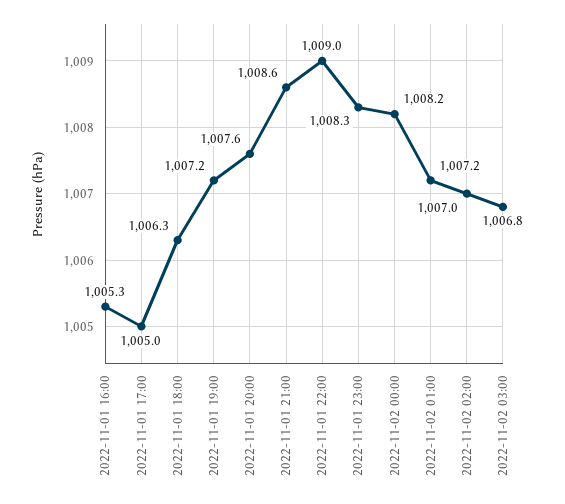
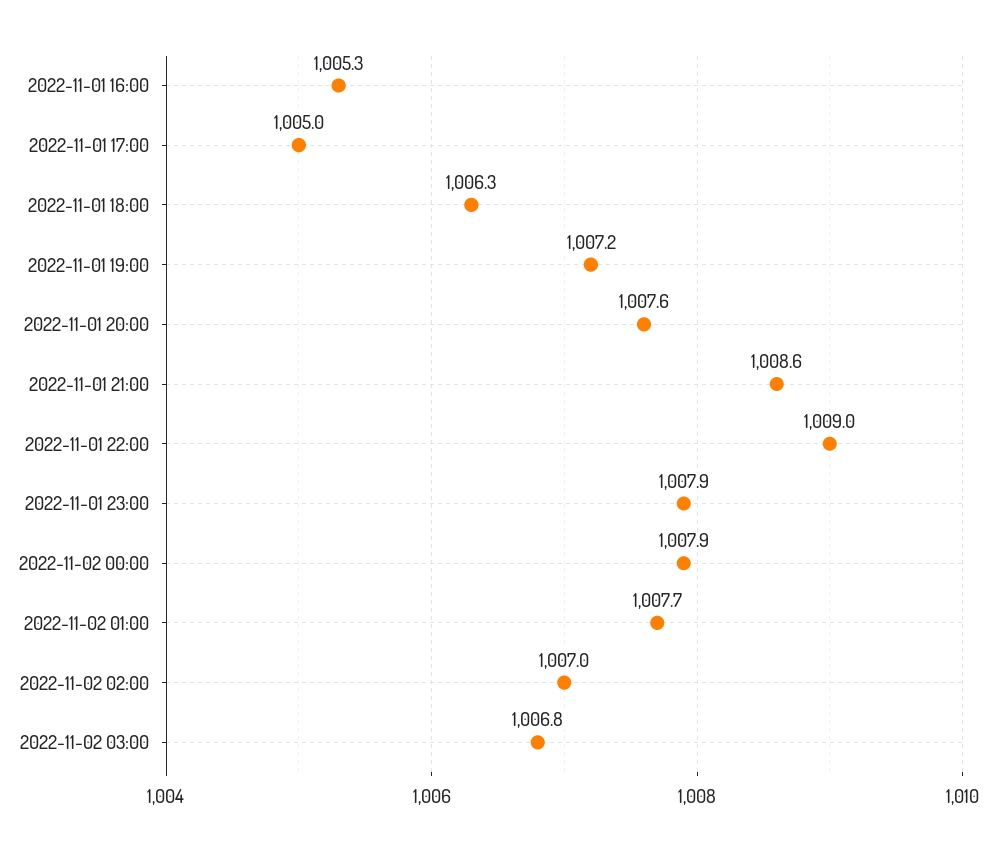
  {
    "2022-11-01 16:00": 1005.3,
    "2022-11-01 17:00": 1005,
    "2022-11-01 18:00": 1006.3,
    "2022-11-01 19:00": 1007.2,
    "2022-11-01 20:00": 1007.6,
    "2022-11-01 21:00": 1008.6,
    "2022-11-01 22:00": 1009,
-   "2022-11-01 23:00": 1008.3,
+   "2022-11-01 23:00": 1007.9,
-   "2022-11-02 00:00": 1008.2,
+   "2022-11-02 00:00": 1007.9,
-   "2022-11-02 01:00": 1007.2,
+   "2022-11-02 01:00": 1007.7,
    "2022-11-02 02:00": 1007,
    "2022-11-02 03:00": 1006.8
  }

